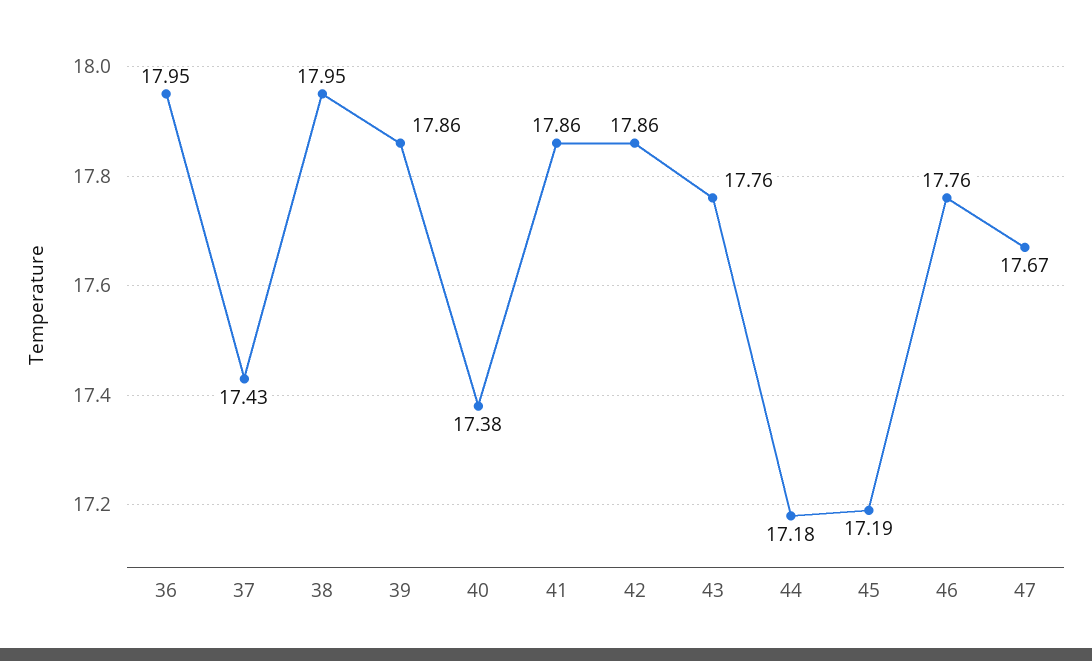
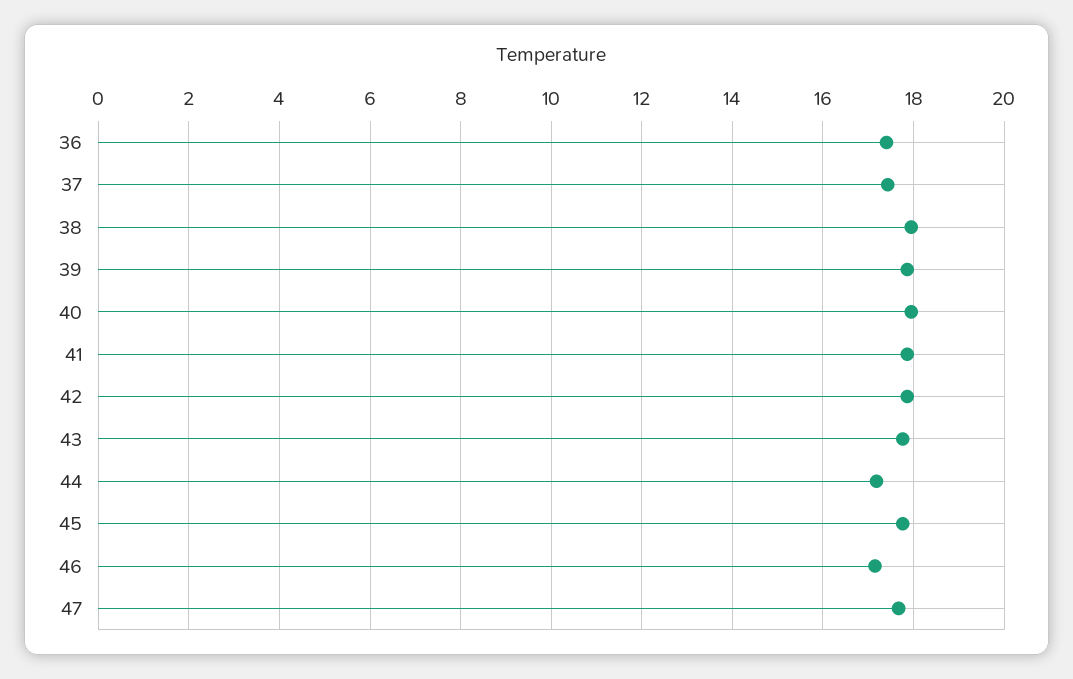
  {
-   "36": 17.95,
+   "36": 17.4,
    "37": 17.43,
    "38": 17.95,
    "39": 17.86,
-   "40": 17.38,
+   "40": 18,
    "41": 17.86,
    "42": 17.86,
    "43": 17.76,
    "44": 17.18,
-   "45": 17.19,
+   "45": 17.8,
-   "46": 17.76,
+   "46": 17.2,
    "47": 17.67
  }

